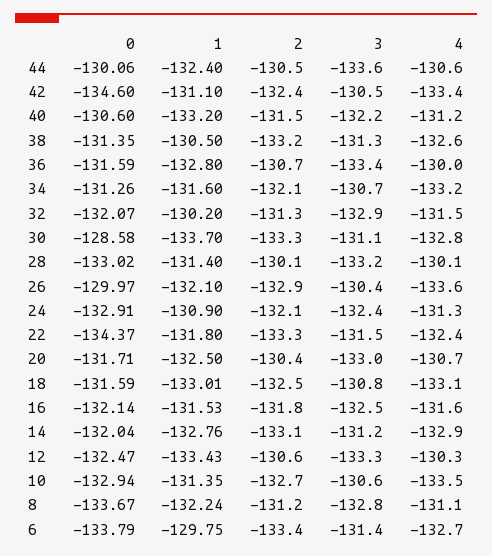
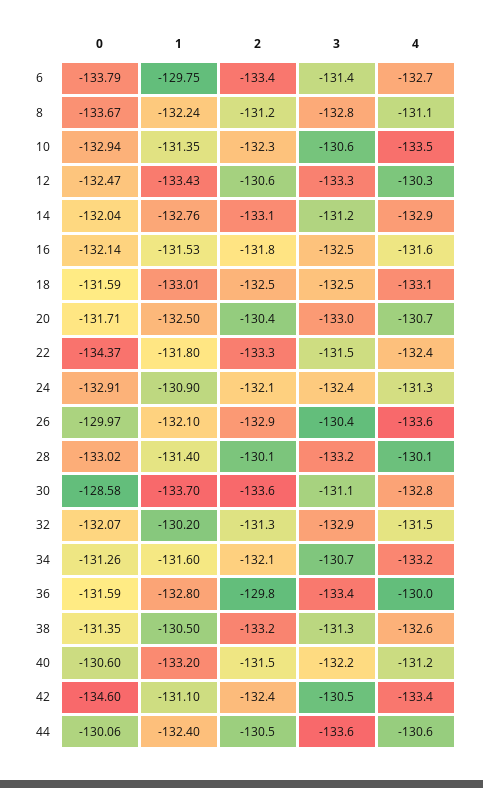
  {
    "0": {
      "44": -130.06,
      "42": -134.6,
      "40": -130.6,
      "38": -131.35,
      "36": -131.59,
      "34": -131.26,
      "32": -132.07,
      "30": -128.58,
      "28": -133.02,
      "26": -129.97,
      "24": -132.91,
      "22": -134.37,
      "20": -131.71,
      "18": -131.59,
      "16": -132.14,
      "14": -132.04,
      "12": -132.47,
      "10": -132.94,
      "8": -133.67,
      "6": -133.79
    },
    "1": {
      "44": -132.4,
      "42": -131.1,
      "40": -133.2,
      "38": -130.5,
      "36": -132.8,
      "34": -131.6,
      "32": -130.2,
      "30": -133.7,
      "28": -131.4,
      "26": -132.1,
      "24": -130.9,
      "22": -131.8,
      "20": -132.5,
      "18": -133.01,
      "16": -131.53,
      "14": -132.76,
      "12": -133.43,
      "10": -131.35,
      "8": -132.24,
      "6": -129.75
    },
    "2": {
      "44": -130.5,
      "42": -132.4,
      "40": -131.5,
      "38": -133.2,
-     "36": -130.7,
+     "36": -129.8,
      "34": -132.1,
      "32": -131.3,
-     "30": -133.3,
+     "30": -133.6,
      "28": -130.1,
      "26": -132.9,
      "24": -132.1,
      "22": -133.3,
      "20": -130.4,
      "18": -132.5,
      "16": -131.8,
      "14": -133.1,
      "12": -130.6,
-     "10": -132.7,
+     "10": -132.3,
      "8": -131.2,
      "6": -133.4
    },
    "3": {
      "44": -133.6,
      "42": -130.5,
      "40": -132.2,
      "38": -131.3,
      "36": -133.4,
      "34": -130.7,
      "32": -132.9,
      "30": -131.1,
      "28": -133.2,
      "26": -130.4,
      "24": -132.4,
      "22": -131.5,
      "20": -133,
-     "18": -130.8,
+     "18": -132.5,
      "16": -132.5,
      "14": -131.2,
      "12": -133.3,
      "10": -130.6,
      "8": -132.8,
      "6": -131.4
    },
    "4": {
      "44": -130.6,
      "42": -133.4,
      "40": -131.2,
      "38": -132.6,
      "36": -130,
      "34": -133.2,
      "32": -131.5,
      "30": -132.8,
      "28": -130.1,
      "26": -133.6,
      "24": -131.3,
      "22": -132.4,
      "20": -130.7,
      "18": -133.1,
      "16": -131.6,
      "14": -132.9,
      "12": -130.3,
      "10": -133.5,
      "8": -131.1,
      "6": -132.7
    }
  }

